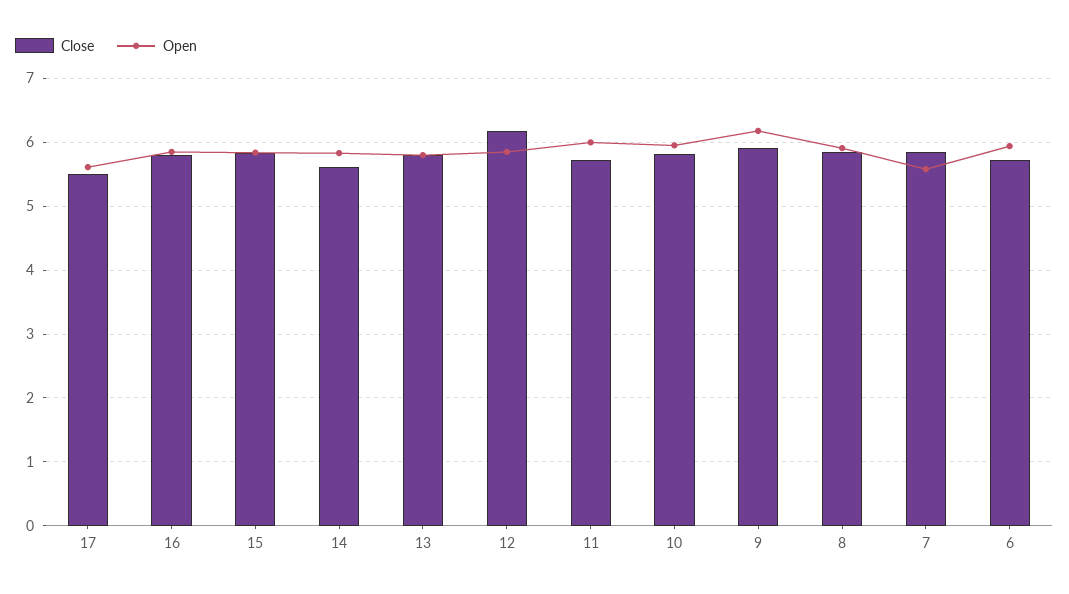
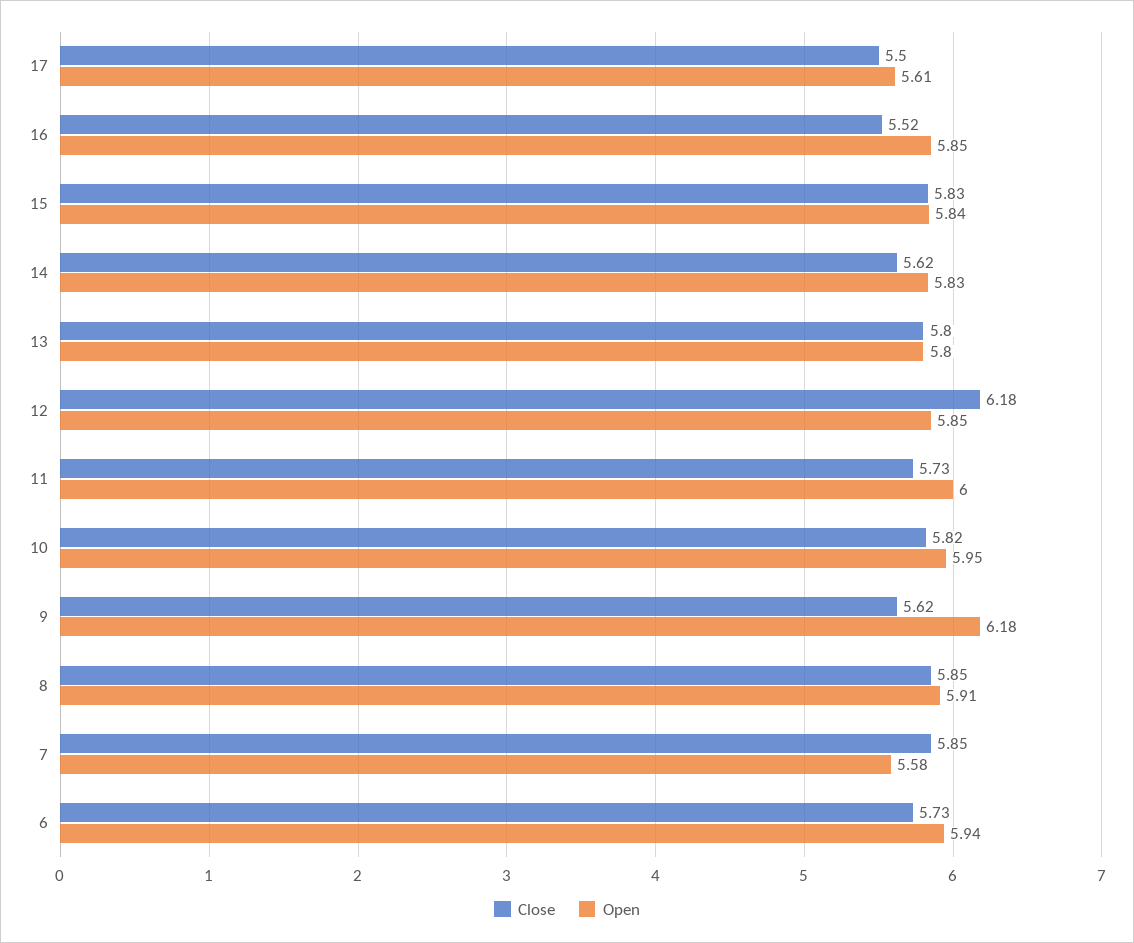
  {
    "Close": {
      "17": 5.5,
-     "16": 5.8,
+     "16": 5.52,
      "15": 5.83,
      "14": 5.62,
      "13": 5.8,
      "12": 6.18,
      "11": 5.73,
      "10": 5.82,
-     "9": 5.9,
+     "9": 5.62,
      "8": 5.85,
      "7": 5.85,
      "6": 5.73
    },
    "Open": {
      "17": 5.61,
      "16": 5.85,
      "15": 5.84,
      "14": 5.83,
      "13": 5.8,
      "12": 5.85,
      "11": 6,
      "10": 5.95,
      "9": 6.18,
      "8": 5.91,
      "7": 5.58,
      "6": 5.94
    }
  }

